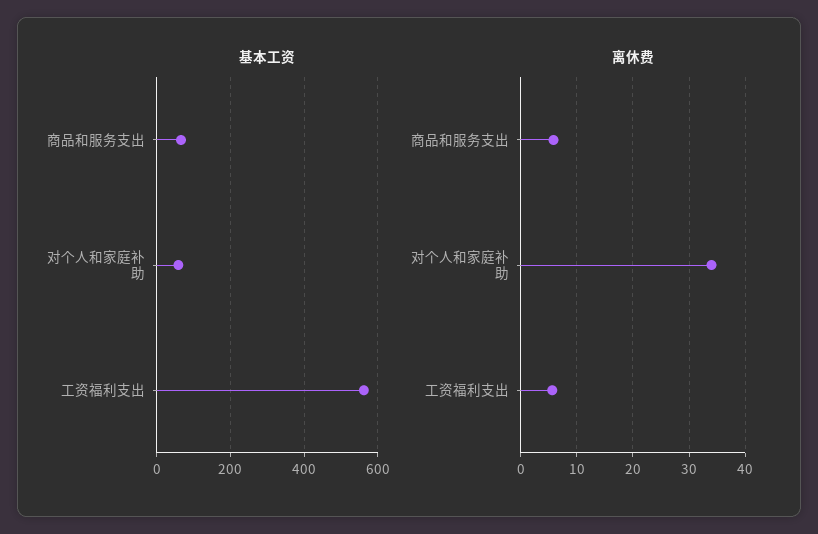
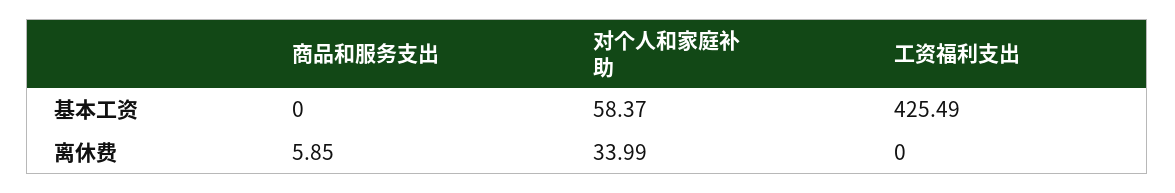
  {
    "基本工资": {
-     "商品和服务支出": 60,
+     "商品和服务支出": 0,
      "对个人和家庭补助": 58.37,
-     "工资福利支出": 560
+     "工资福利支出": 425.49
    },
    "离休费": {
      "商品和服务支出": 5.85,
      "对个人和家庭补助": 33.99,
-     "工资福利支出": 6
+     "工资福利支出": 0
    }
  }

